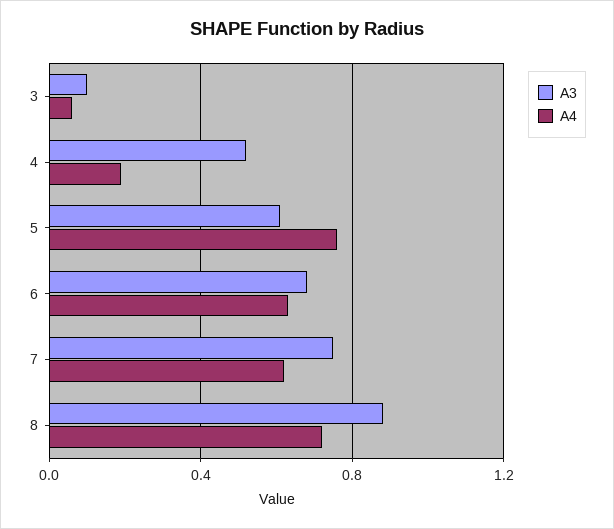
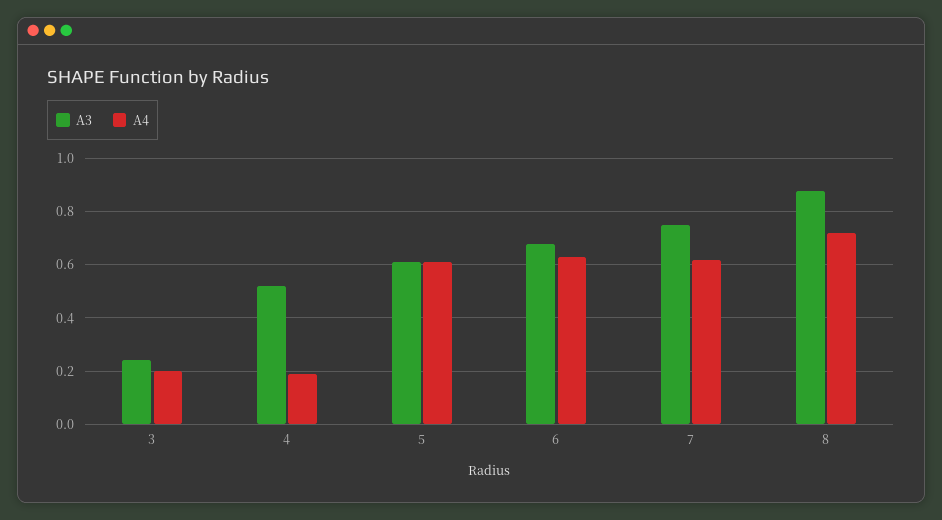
  {
    "A3": {
-     "3": 0.1,
+     "3": 0.25,
      "4": 0.5,
      "5": 0.6,
      "6": 0.7,
      "7": 0.75,
      "8": 0.9
    },
    "A4": {
-     "3": 0.05,
+     "3": 0.2,
      "4": 0.2,
-     "5": 0.75,
+     "5": 0.6,
      "6": 0.65,
      "7": 0.6,
      "8": 0.7
    }
  }

